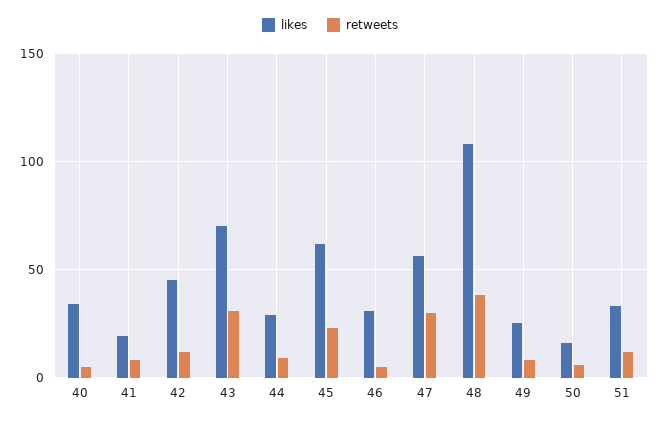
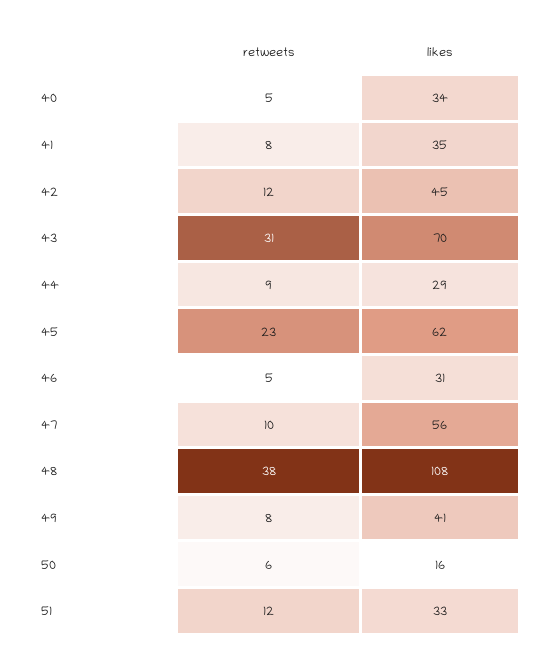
  {
    "likes": {
      "40": 34,
-     "41": 20,
+     "41": 35,
      "42": 45,
      "43": 70,
      "44": 29,
      "45": 62,
      "46": 31,
      "47": 56,
      "48": 108,
-     "49": 25,
+     "49": 41,
      "50": 16,
      "51": 33
    },
    "retweets": {
      "40": 5,
      "41": 8,
      "42": 12,
      "43": 31,
      "44": 9,
      "45": 23,
      "46": 5,
-     "47": 30,
+     "47": 10,
      "48": 38,
      "49": 8,
      "50": 6,
      "51": 12
    }
  }

